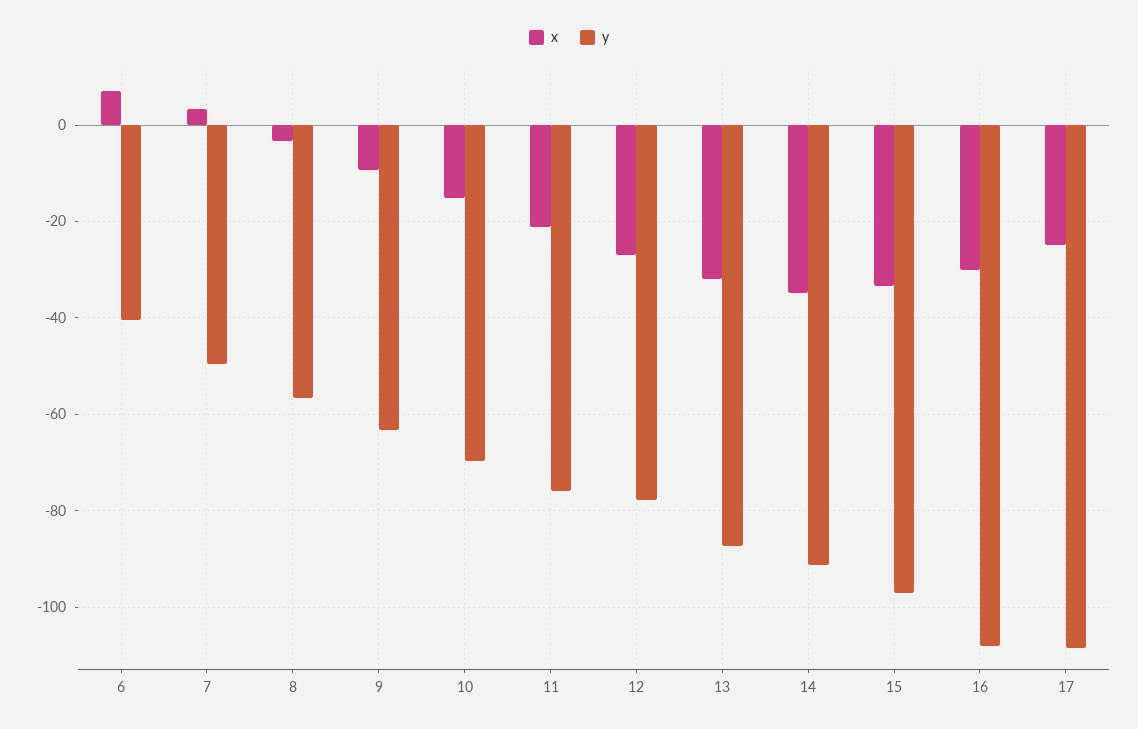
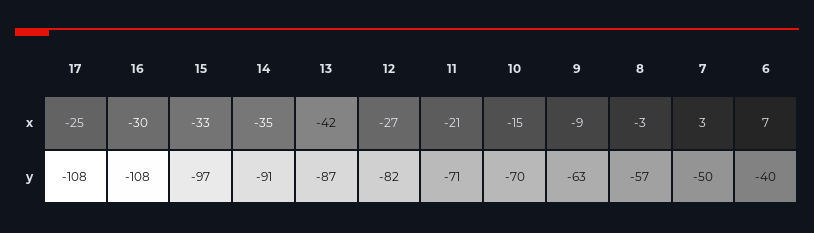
  {
    "x": {
      "6": 7,
      "7": 3,
      "8": -3,
      "9": -9,
      "10": -15,
      "11": -21,
      "12": -27,
-     "13": -32,
+     "13": -42,
      "14": -35,
      "15": -33,
      "16": -30,
      "17": -25
    },
    "y": {
      "6": -40,
      "7": -50,
      "8": -57,
      "9": -63,
      "10": -70,
-     "11": -76,
+     "11": -71,
-     "12": -78,
+     "12": -82,
      "13": -87,
      "14": -91,
      "15": -97,
      "16": -108,
      "17": -108
    }
  }

